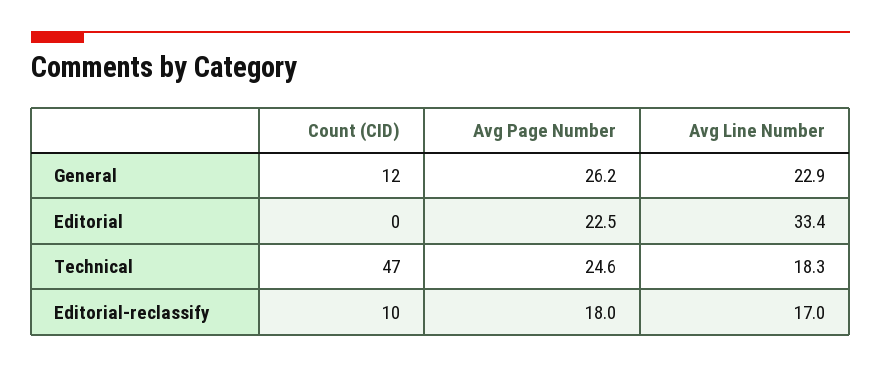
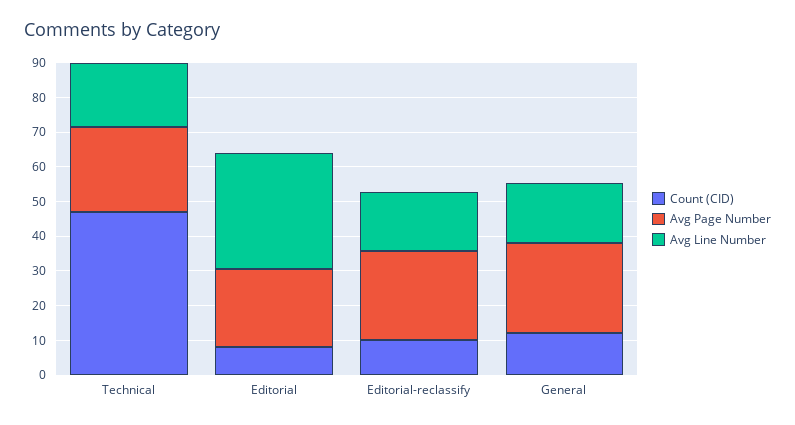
  {
    "Count (CID)": {
      "General": 12,
-     "Editorial": 0,
+     "Editorial": 7.5,
      "Technical": 47,
      "Editorial-reclassify": 10
    },
    "Avg Page Number": {
      "General": 26.2,
      "Editorial": 22.5,
      "Technical": 24.6,
-     "Editorial-reclassify": 18
+     "Editorial-reclassify": 25
    },
    "Avg Line Number": {
-     "General": 22.9,
+     "General": 17.5,
      "Editorial": 33.4,
      "Technical": 18.3,
      "Editorial-reclassify": 17
    }
  }

